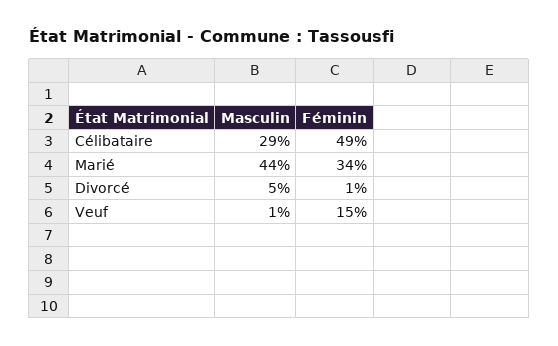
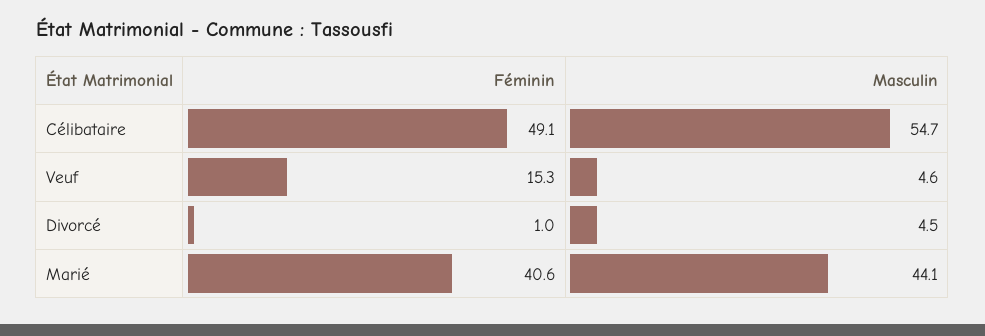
  {
    "Masculin": {
-     "Célibataire": 29,
+     "Célibataire": 54.7,
      "Marié": 44.1,
      "Divorcé": 4.5,
-     "Veuf": 1
+     "Veuf": 4.6
    },
    "Féminin": {
      "Célibataire": 49.1,
-     "Marié": 34,
+     "Marié": 40.6,
      "Divorcé": 1,
      "Veuf": 15.3
    }
  }

